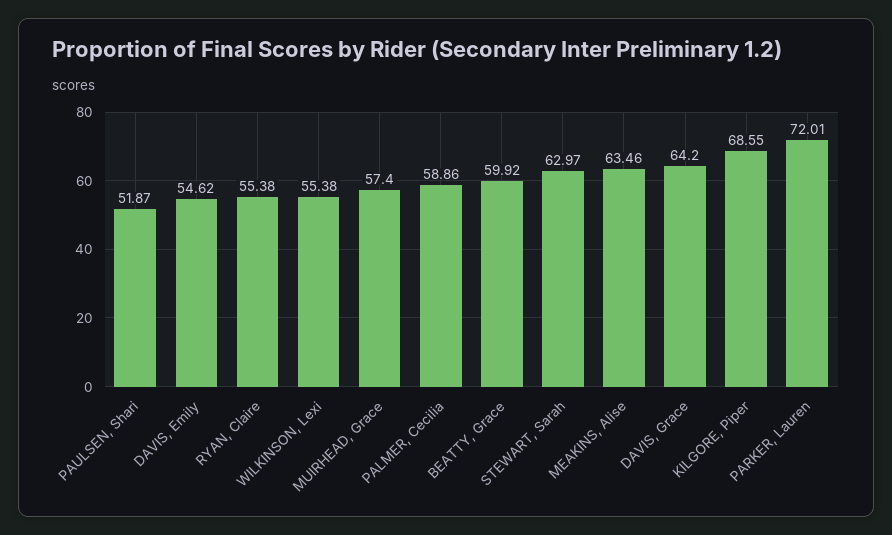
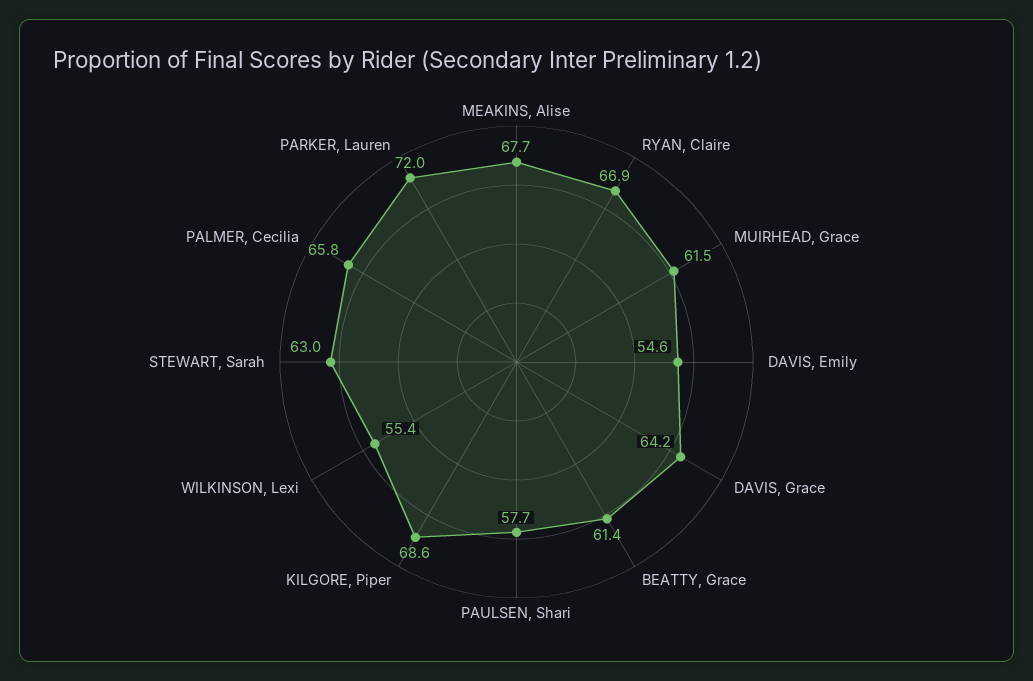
  {
-   "PAULSEN, Shari": 51.87,
+   "PAULSEN, Shari": 57.7,
    "DAVIS, Emily": 54.62,
-   "RYAN, Claire": 55.38,
+   "RYAN, Claire": 66.9,
    "WILKINSON, Lexi": 55.38,
-   "MUIRHEAD, Grace": 57.4,
+   "MUIRHEAD, Grace": 61.5,
-   "PALMER, Cecilia": 58.86,
+   "PALMER, Cecilia": 65.8,
-   "BEATTY, Grace": 59.92,
+   "BEATTY, Grace": 61.4,
    "STEWART, Sarah": 62.97,
-   "MEAKINS, Alise": 63.46,
+   "MEAKINS, Alise": 67.7,
    "DAVIS, Grace": 64.2,
    "KILGORE, Piper": 68.55,
    "PARKER, Lauren": 72.01
  }

